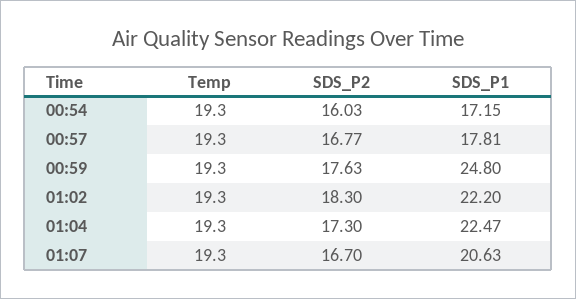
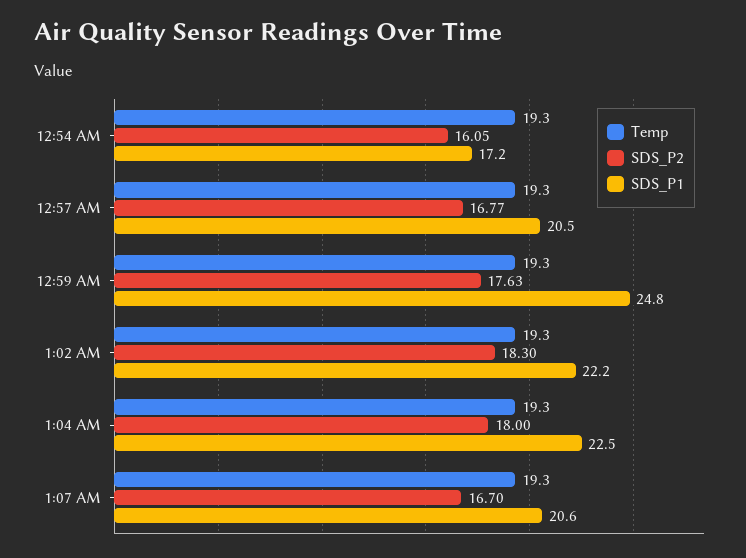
  {
    "Temp": {
      "00:54": 19.3,
      "00:57": 19.3,
      "00:59": 19.3,
      "01:02": 19.3,
      "01:04": 19.3,
      "01:07": 19.3
    },
    "SDS_P2": {
-     "00:54": 16.03,
+     "00:54": 16.05,
      "00:57": 16.77,
      "00:59": 17.63,
      "01:02": 18.3,
-     "01:04": 17.3,
+     "01:04": 18,
      "01:07": 16.7
    },
    "SDS_P1": {
      "00:54": 17.15,
-     "00:57": 17.81,
+     "00:57": 20.5,
      "00:59": 24.8,
      "01:02": 22.2,
      "01:04": 22.47,
      "01:07": 20.63
    }
  }

